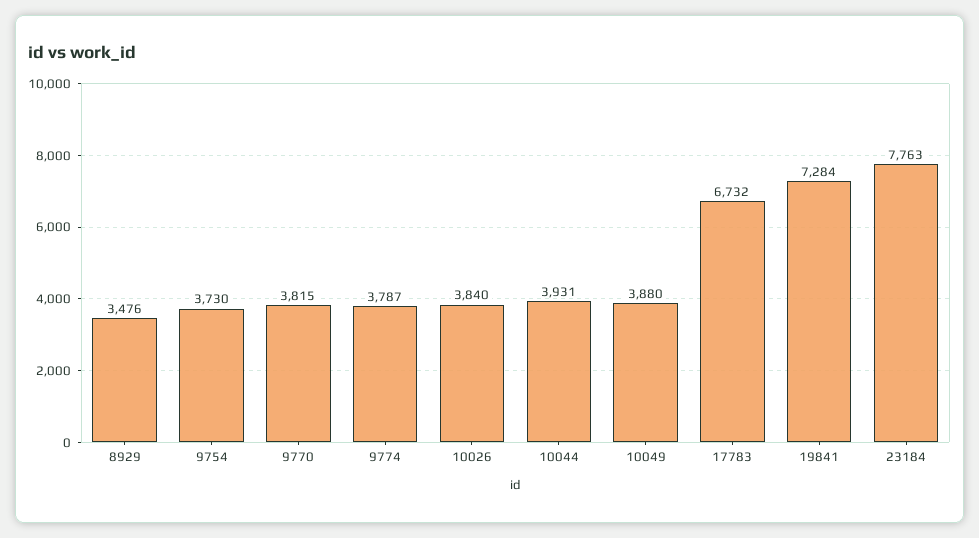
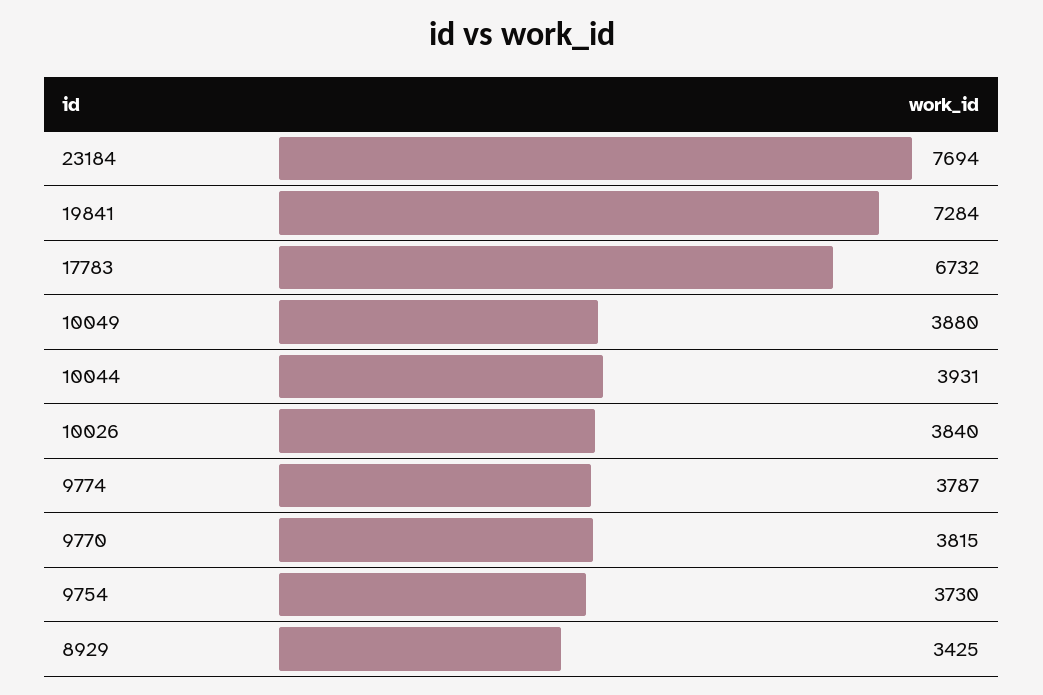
  {
-   "8929": 3476,
+   "8929": 3425,
    "9754": 3730,
    "9770": 3815,
    "9774": 3787,
    "10026": 3840,
    "10044": 3931,
    "10049": 3880,
    "17783": 6732,
    "19841": 7284,
-   "23184": 7763
+   "23184": 7694
  }

